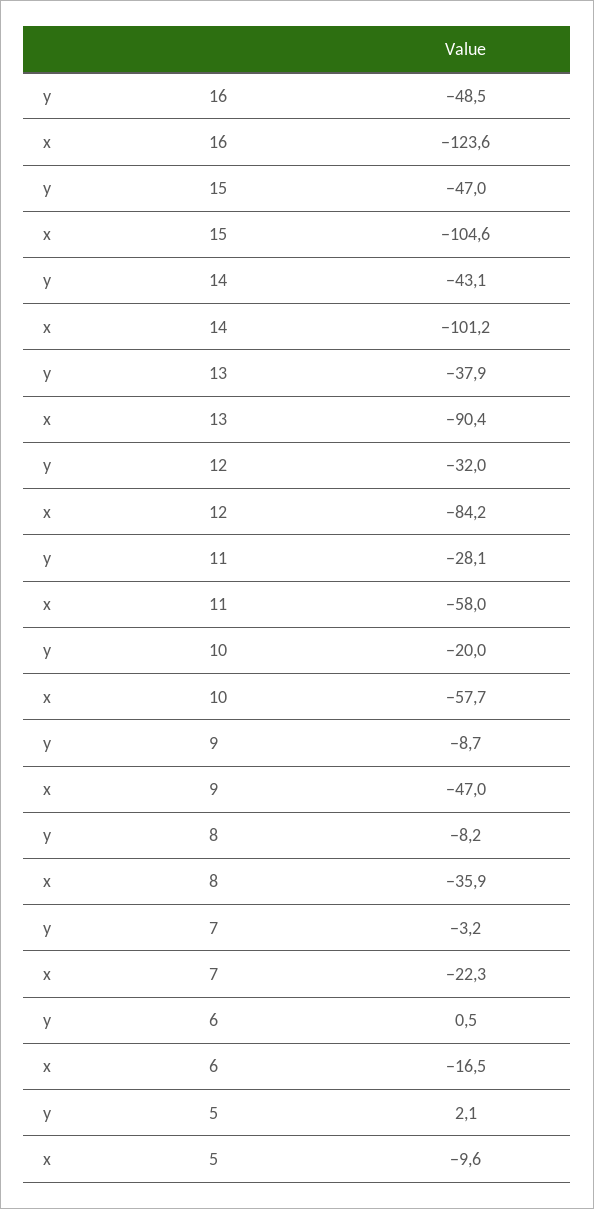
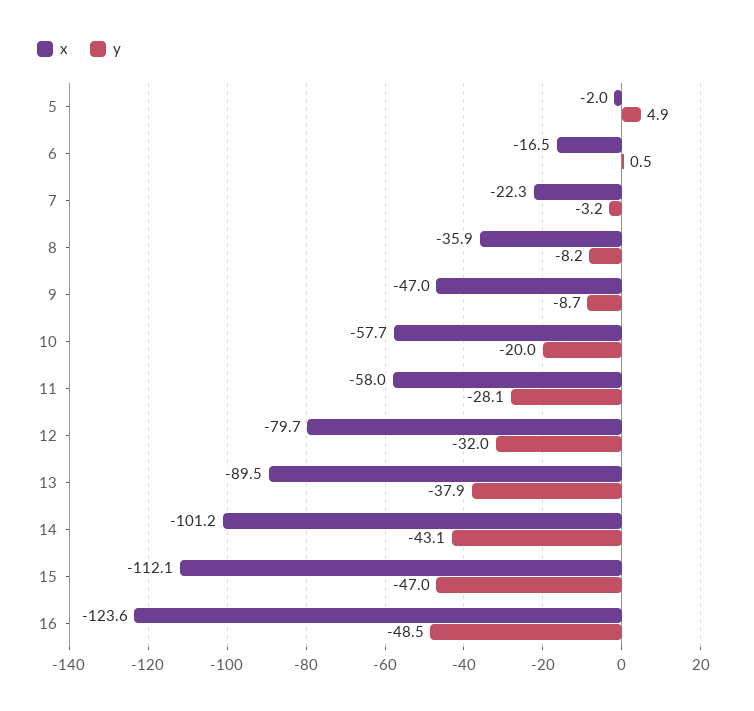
  {
    "y": {
      "16": -48.5,
      "15": -47,
      "14": -43.1,
      "13": -37.9,
      "12": -32,
      "11": -28.1,
      "10": -20,
      "9": -8.7,
      "8": -8.2,
      "7": -3.2,
      "6": 0.5,
-     "5": 2.1
+     "5": 4.9
    },
    "x": {
      "16": -123.6,
-     "15": -104.6,
+     "15": -112.1,
      "14": -101.2,
-     "13": -90.4,
+     "13": -89.5,
-     "12": -84.2,
+     "12": -79.7,
      "11": -58,
      "10": -57.7,
      "9": -47,
      "8": -35.9,
      "7": -22.3,
      "6": -16.5,
-     "5": -9.6
+     "5": -2
    }
  }

